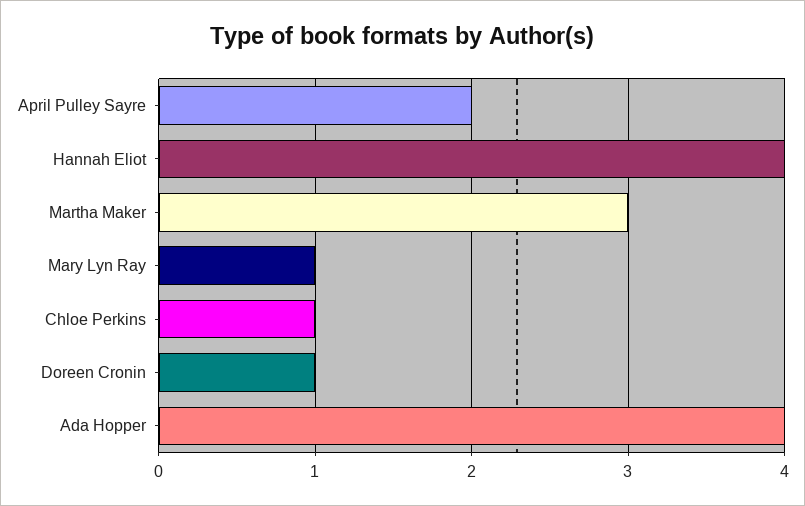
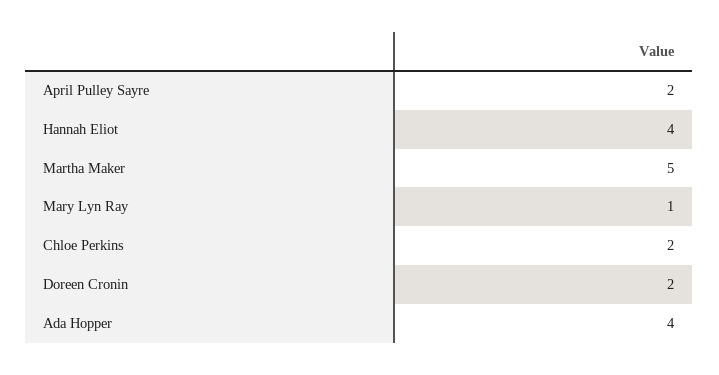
  {
    "April Pulley Sayre": 2,
    "Hannah Eliot": 4,
-   "Martha Maker": 3,
+   "Martha Maker": 5,
    "Mary Lyn Ray": 1,
-   "Chloe Perkins": 1,
+   "Chloe Perkins": 2,
-   "Doreen Cronin": 1,
+   "Doreen Cronin": 2,
    "Ada Hopper": 4
  }

